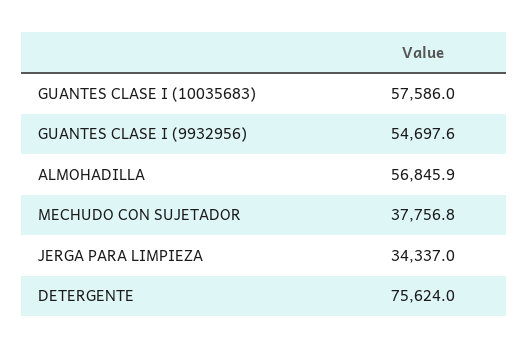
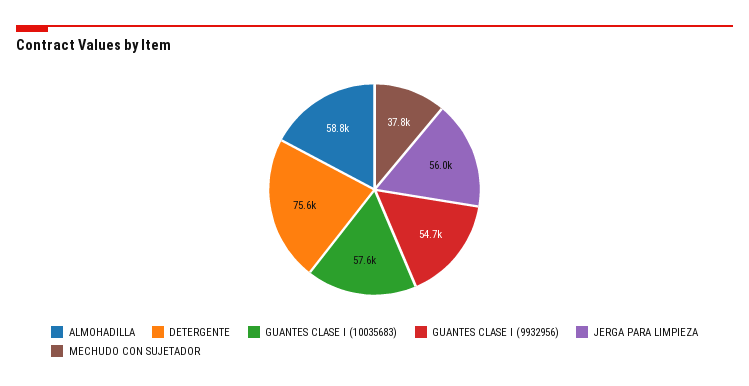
  {
    "GUANTES CLASE I (10035683)": 57586,
    "GUANTES CLASE I (9932956)": 54697.6,
-   "ALMOHADILLA": 56845.9,
+   "ALMOHADILLA": 58800,
    "MECHUDO CON SUJETADOR": 37756.8,
-   "JERGA PARA LIMPIEZA": 34337,
+   "JERGA PARA LIMPIEZA": 56000,
    "DETERGENTE": 75624
  }

